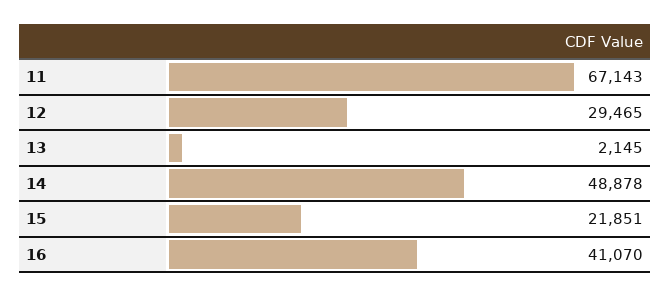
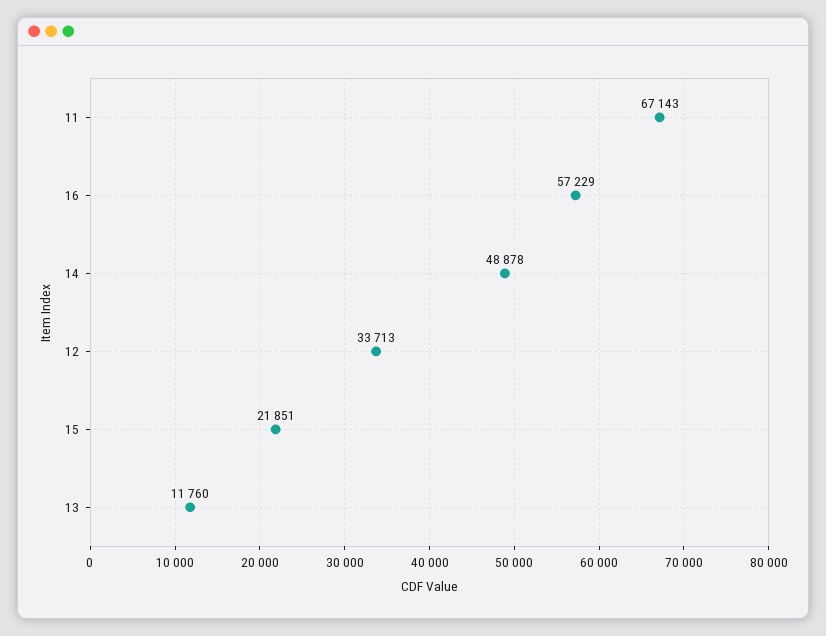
  {
    "11": 67143,
-   "12": 29465,
+   "12": 33713,
-   "13": 2145,
+   "13": 11760,
    "14": 48878,
    "15": 21851,
-   "16": 41070
+   "16": 57229
  }

